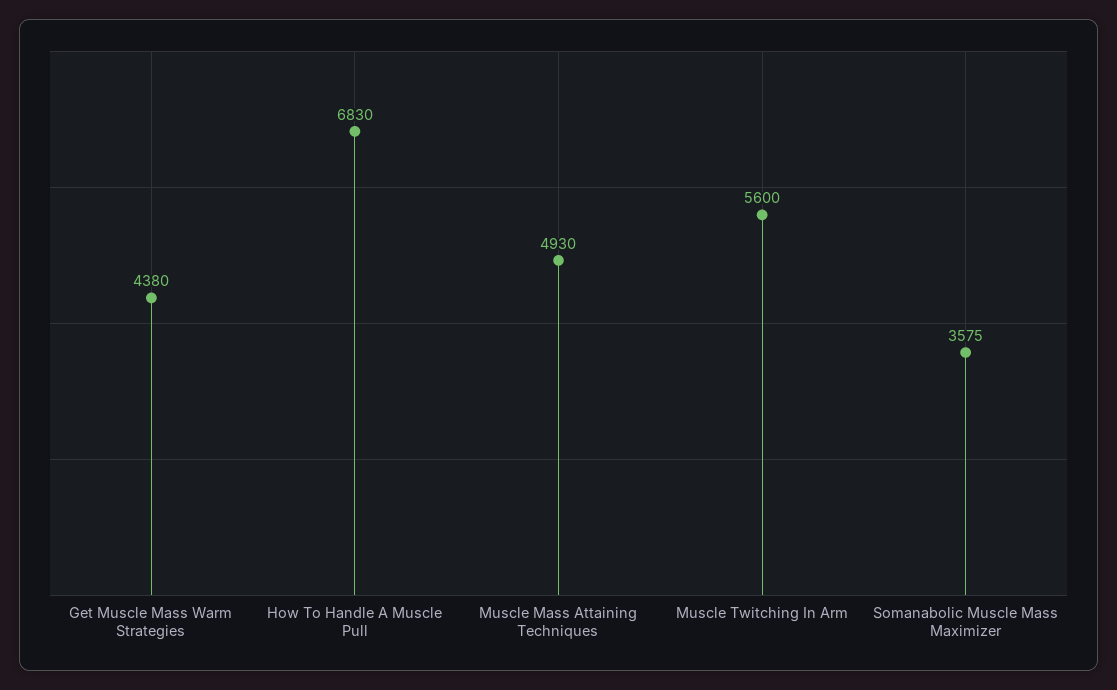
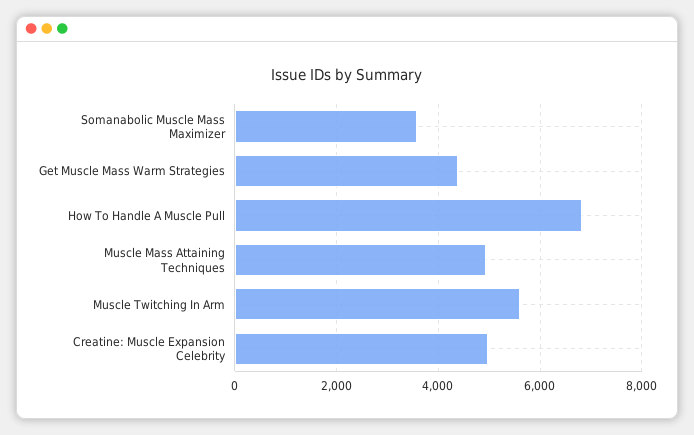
  {
    "Get Muscle Mass Warm Strategies": 4380,
    "How To Handle A Muscle Pull": 6830,
    "Muscle Mass Attaining Techniques": 4930,
    "Muscle Twitching In Arm": 5600,
-   "Somanabolic Muscle Mass Maximizer": 3575
+   "Somanabolic Muscle Mass Maximizer": 3575,
+   "Creatine: Muscle Expansion Celebrity": 5000
  }

